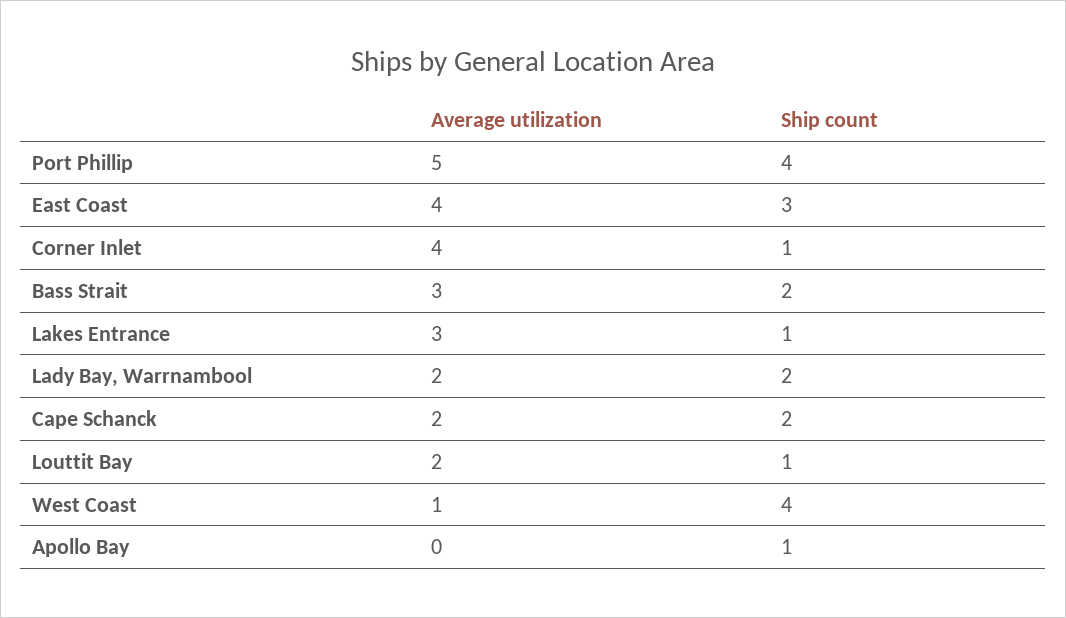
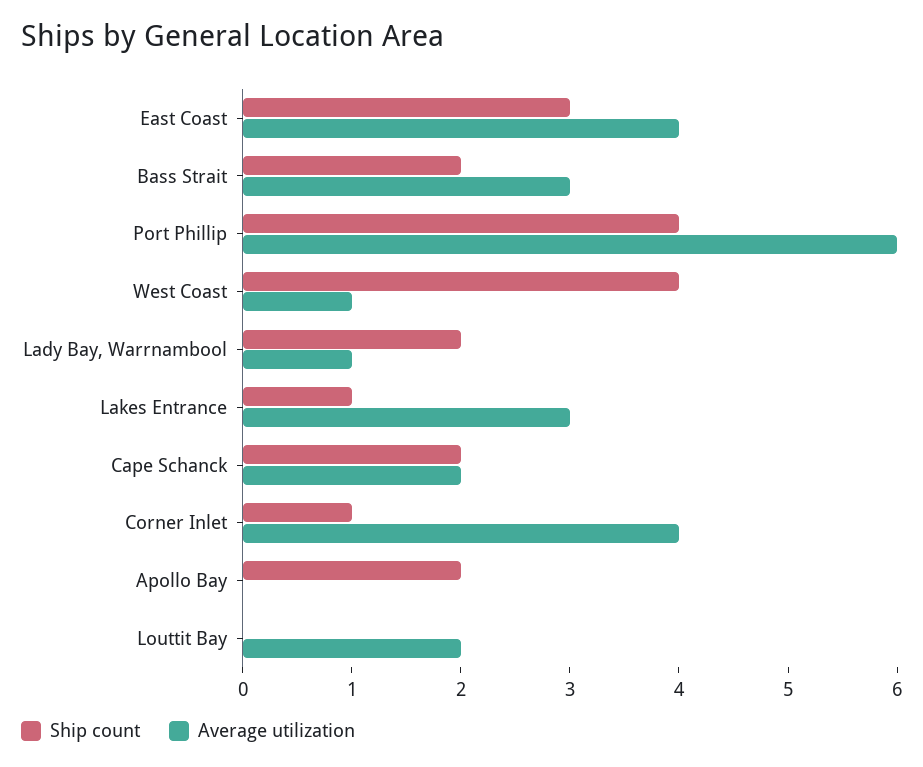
  {
    "Average utilization": {
-     "Port Phillip": 5,
+     "Port Phillip": 6,
      "East Coast": 4,
      "Corner Inlet": 4,
      "Bass Strait": 3,
      "Lakes Entrance": 3,
-     "Lady Bay, Warrnambool": 2,
+     "Lady Bay, Warrnambool": 1,
      "Cape Schanck": 2,
      "Louttit Bay": 2,
      "West Coast": 1,
      "Apollo Bay": 0
    },
    "Ship count": {
      "Port Phillip": 4,
      "East Coast": 3,
      "Corner Inlet": 1,
      "Bass Strait": 2,
      "Lakes Entrance": 1,
      "Lady Bay, Warrnambool": 2,
      "Cape Schanck": 2,
-     "Louttit Bay": 1,
+     "Louttit Bay": 0,
      "West Coast": 4,
-     "Apollo Bay": 1
+     "Apollo Bay": 2
    }
  }

